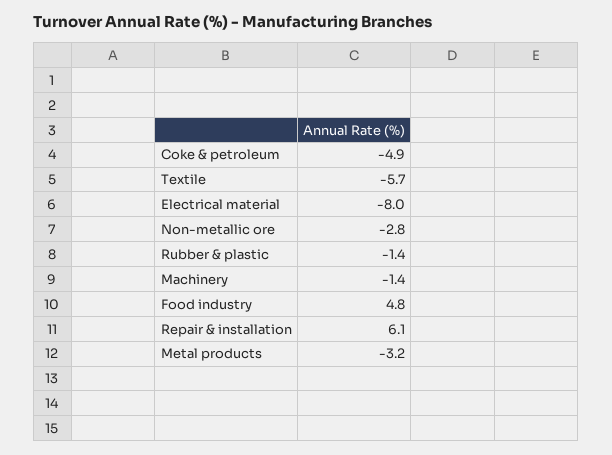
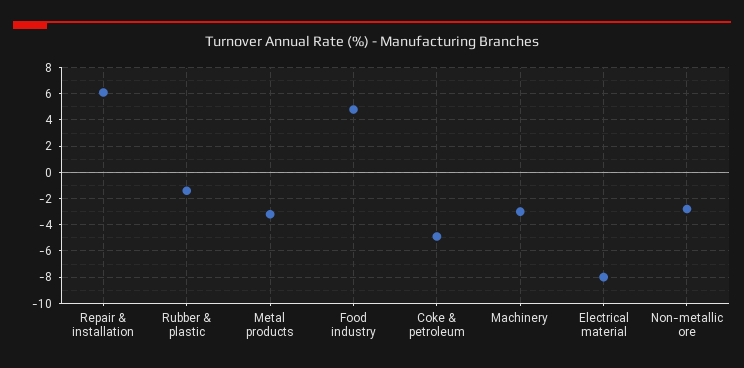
  {
    "Coke & petroleum": -4.9,
-   "Textile": -5.7,
    "Electrical material": -8,
    "Non-metallic ore": -2.8,
    "Rubber & plastic": -1.4,
-   "Machinery": -1.4,
+   "Machinery": -3,
    "Food industry": 4.8,
    "Repair & installation": 6.1,
    "Metal products": -3.2
  }

